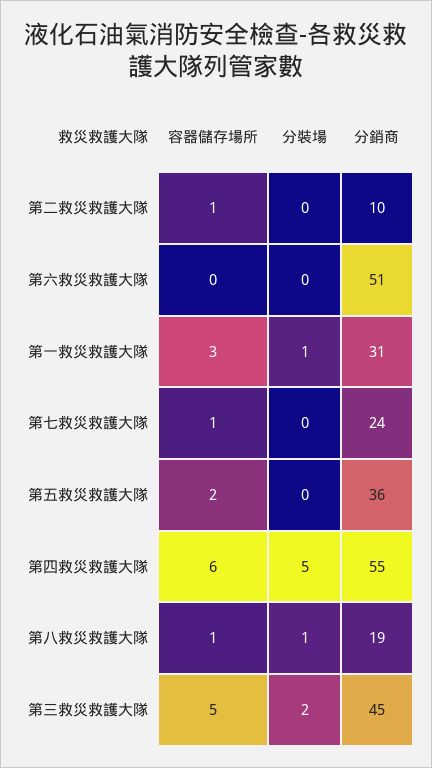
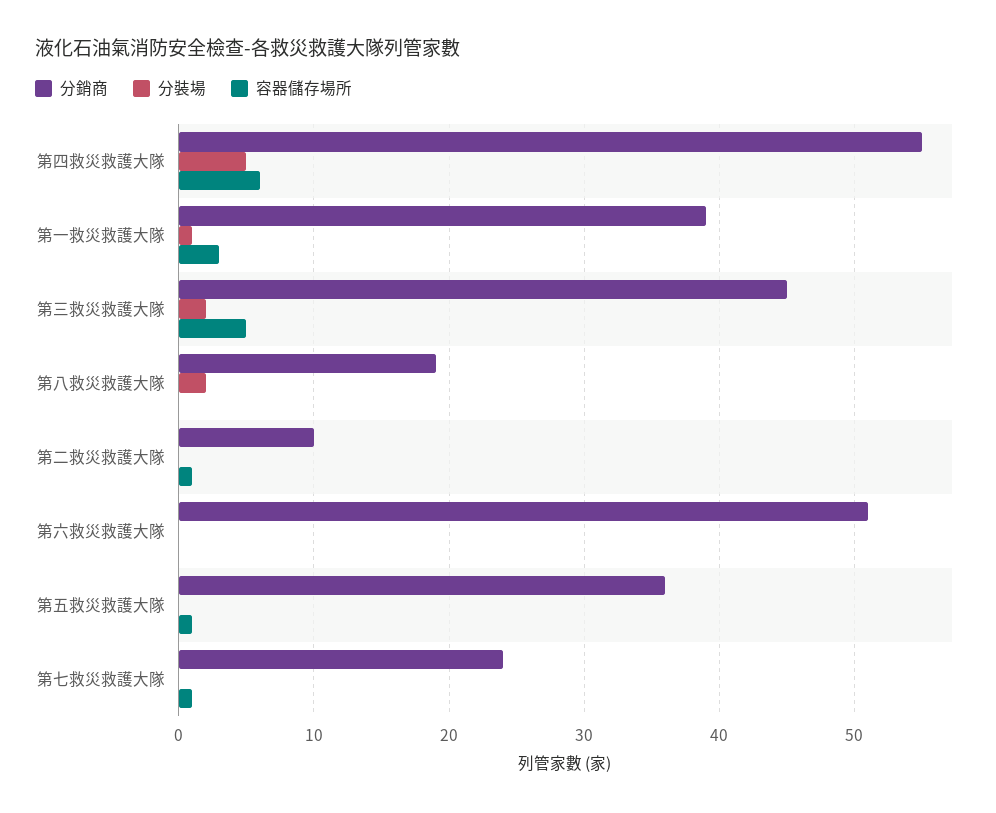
  {
    "容器儲存場所": {
      "第二救災救護大隊": 1,
      "第六救災救護大隊": 0,
      "第一救災救護大隊": 3,
      "第七救災救護大隊": 1,
-     "第五救災救護大隊": 2,
+     "第五救災救護大隊": 1,
      "第四救災救護大隊": 6,
-     "第八救災救護大隊": 1,
+     "第八救災救護大隊": 0,
      "第三救災救護大隊": 5
    },
    "分裝場": {
      "第二救災救護大隊": 0,
      "第六救災救護大隊": 0,
      "第一救災救護大隊": 1,
      "第七救災救護大隊": 0,
      "第五救災救護大隊": 0,
      "第四救災救護大隊": 5,
-     "第八救災救護大隊": 1,
+     "第八救災救護大隊": 2,
      "第三救災救護大隊": 2
    },
    "分銷商": {
      "第二救災救護大隊": 10,
      "第六救災救護大隊": 51,
-     "第一救災救護大隊": 31,
+     "第一救災救護大隊": 39,
      "第七救災救護大隊": 24,
      "第五救災救護大隊": 36,
      "第四救災救護大隊": 55,
      "第八救災救護大隊": 19,
      "第三救災救護大隊": 45
    }
  }

